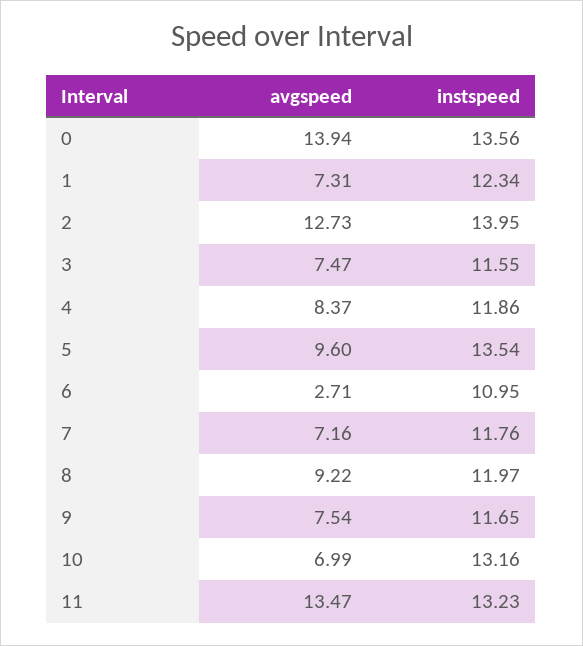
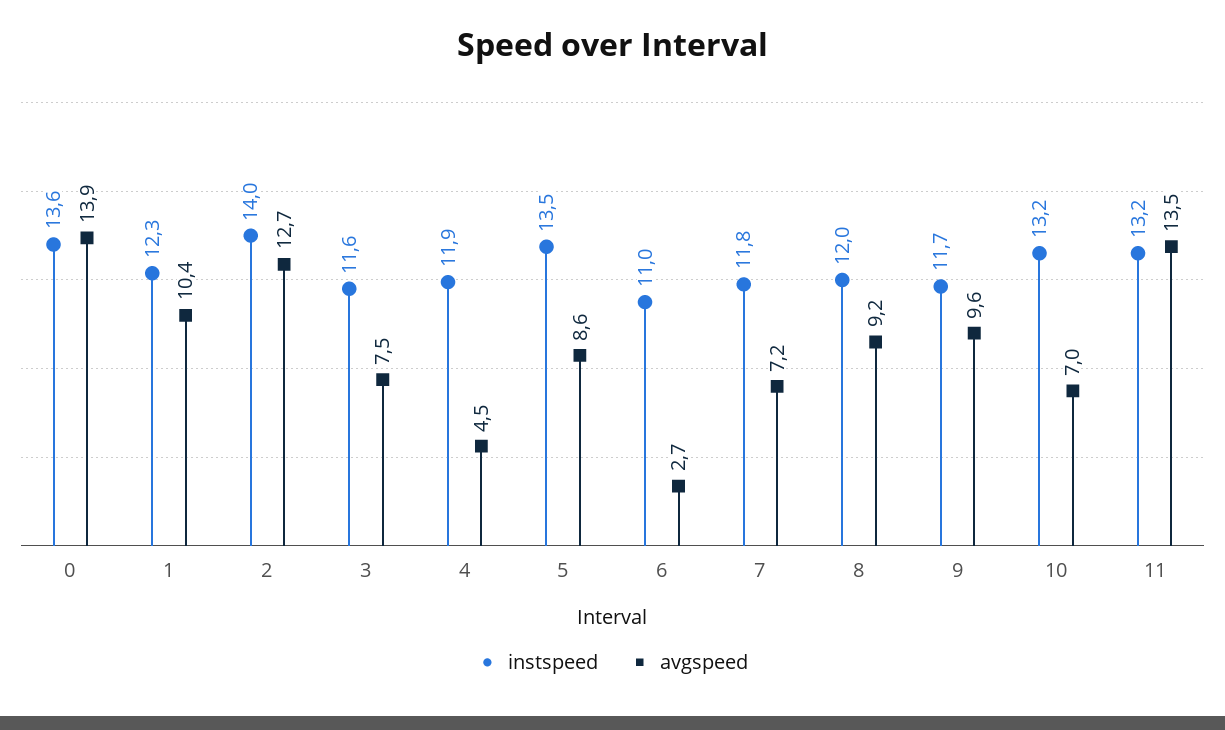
  {
    "avgspeed": {
      "0": 13.94,
-     "1": 7.31,
+     "1": 10.4,
      "2": 12.73,
      "3": 7.47,
-     "4": 8.37,
+     "4": 4.5,
-     "5": 9.6,
+     "5": 8.6,
      "6": 2.71,
      "7": 7.16,
      "8": 9.22,
-     "9": 7.54,
+     "9": 9.6,
      "10": 6.99,
      "11": 13.47
    },
    "instspeed": {
      "0": 13.56,
      "1": 12.34,
      "2": 13.95,
      "3": 11.55,
      "4": 11.86,
      "5": 13.54,
      "6": 10.95,
      "7": 11.76,
      "8": 11.97,
      "9": 11.65,
      "10": 13.16,
      "11": 13.23
    }
  }

